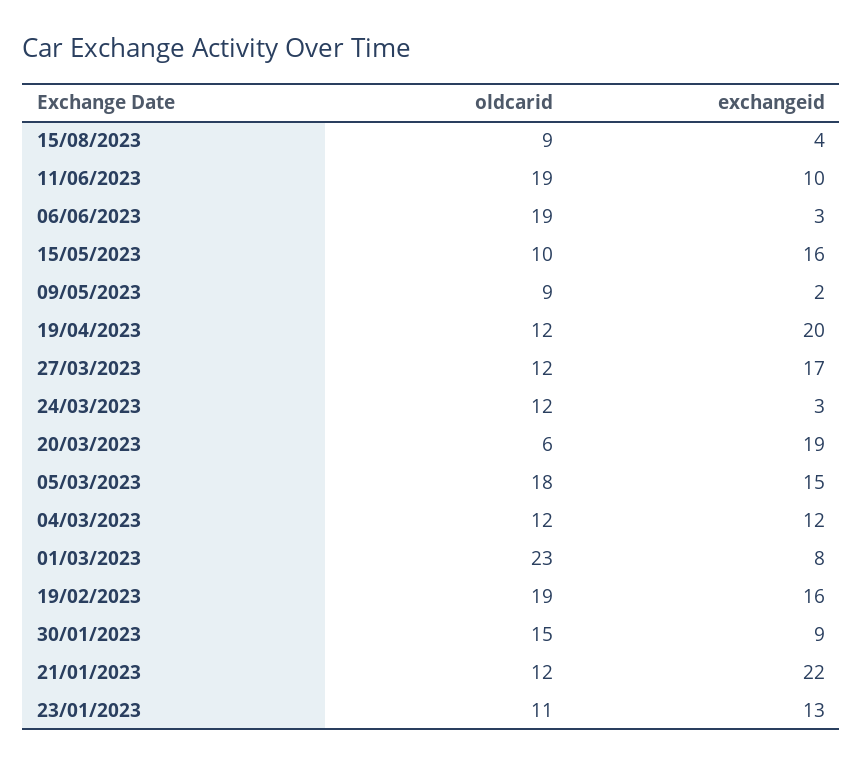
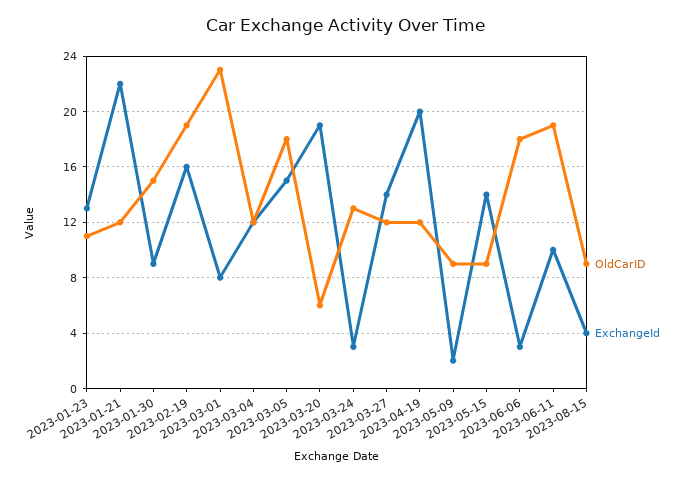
  {
    "oldcarid": {
      "15/08/2023": 9,
      "11/06/2023": 19,
-     "06/06/2023": 19,
+     "06/06/2023": 18,
-     "15/05/2023": 10,
+     "15/05/2023": 9,
      "09/05/2023": 9,
      "19/04/2023": 12,
      "27/03/2023": 12,
-     "24/03/2023": 12,
+     "24/03/2023": 13,
      "20/03/2023": 6,
      "05/03/2023": 18,
      "04/03/2023": 12,
      "01/03/2023": 23,
      "19/02/2023": 19,
      "30/01/2023": 15,
      "21/01/2023": 12,
      "23/01/2023": 11
    },
    "exchangeid": {
      "15/08/2023": 4,
      "11/06/2023": 10,
      "06/06/2023": 3,
-     "15/05/2023": 16,
+     "15/05/2023": 14,
      "09/05/2023": 2,
      "19/04/2023": 20,
-     "27/03/2023": 17,
+     "27/03/2023": 14,
      "24/03/2023": 3,
      "20/03/2023": 19,
      "05/03/2023": 15,
      "04/03/2023": 12,
      "01/03/2023": 8,
      "19/02/2023": 16,
      "30/01/2023": 9,
      "21/01/2023": 22,
      "23/01/2023": 13
    }
  }

